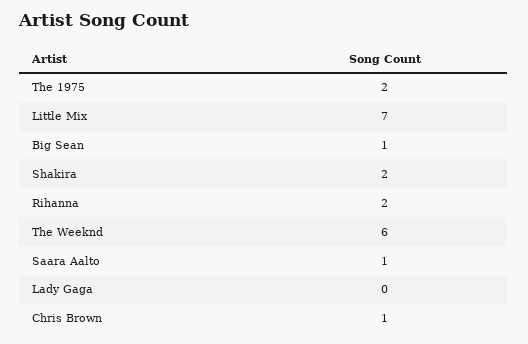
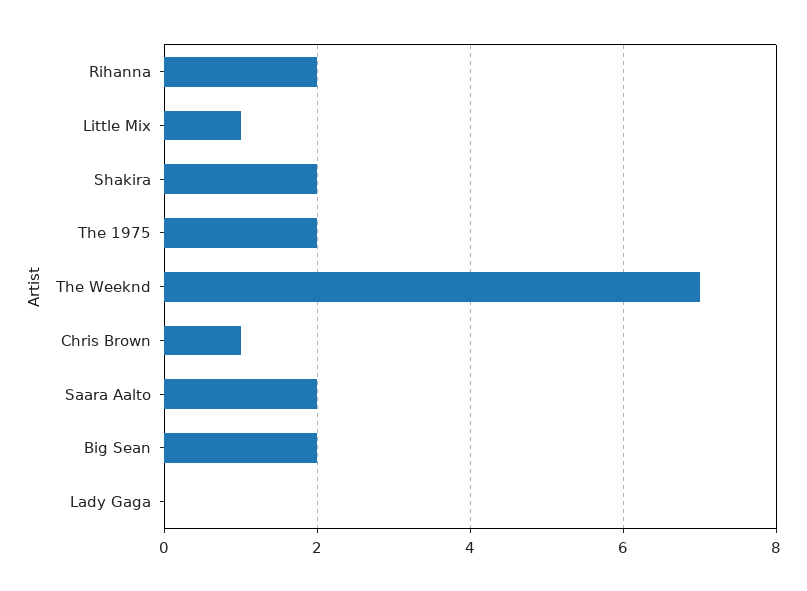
  {
    "The 1975": 2,
-   "Little Mix": 7,
+   "Little Mix": 1,
-   "Big Sean": 1,
+   "Big Sean": 2,
    "Shakira": 2,
    "Rihanna": 2,
-   "The Weeknd": 6,
+   "The Weeknd": 7,
-   "Saara Aalto": 1,
+   "Saara Aalto": 2,
    "Lady Gaga": 0,
    "Chris Brown": 1
  }

